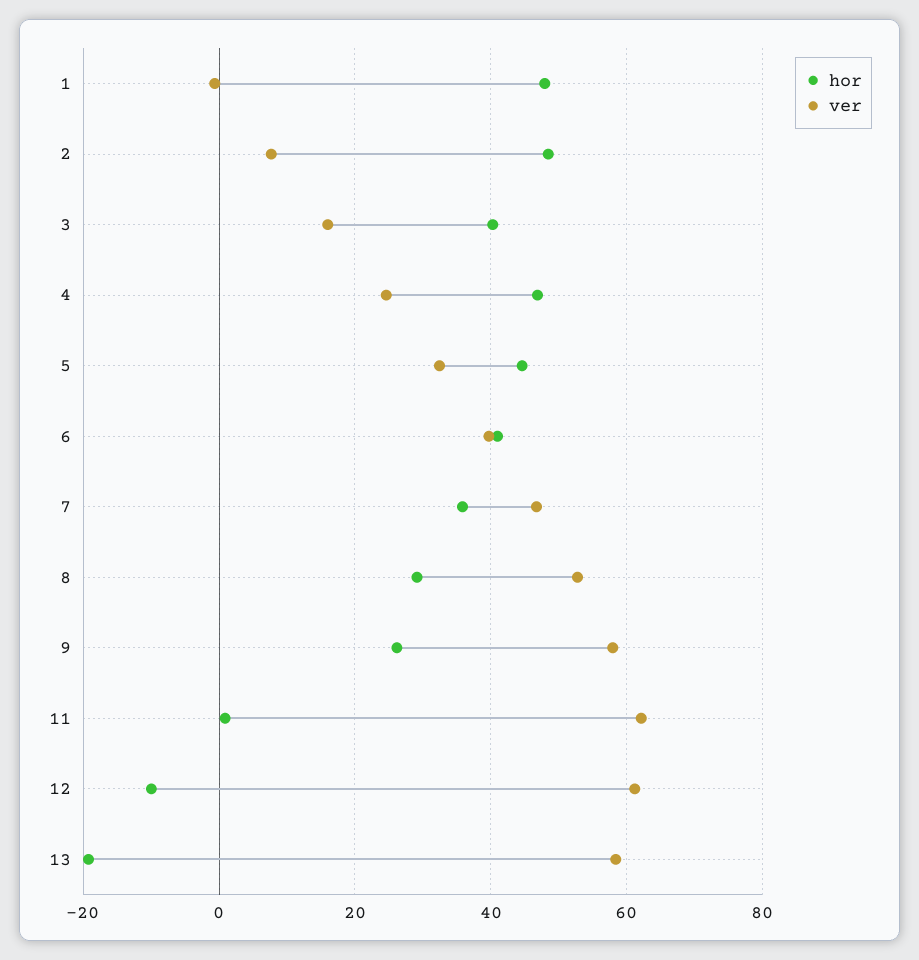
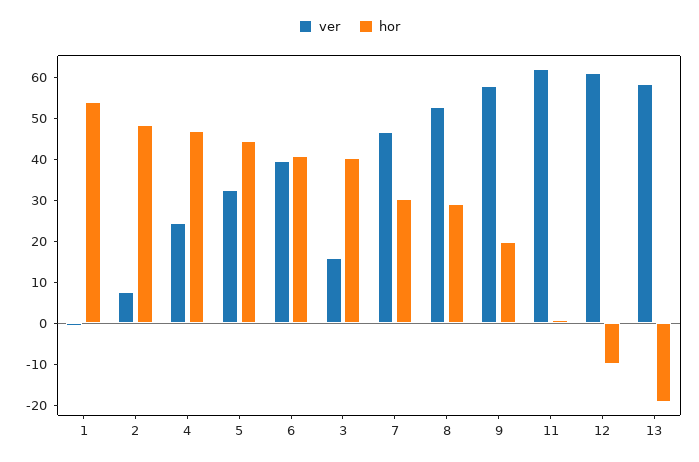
  {
    "hor": {
-     "1": 48,
+     "1": 54,
      "2": 48,
      "3": 40,
      "4": 46,
      "5": 44,
      "6": 42,
-     "7": 36,
+     "7": 30,
      "8": 30,
-     "9": 26,
+     "9": 20,
      "11": 0,
      "12": -10,
      "13": -20
    },
    "ver": {
      "1": 0,
      "2": 8,
      "3": 16,
      "4": 24,
      "5": 32,
      "6": 40,
      "7": 46,
      "8": 52,
      "9": 58,
      "11": 62,
      "12": 62,
      "13": 58
    }
  }

